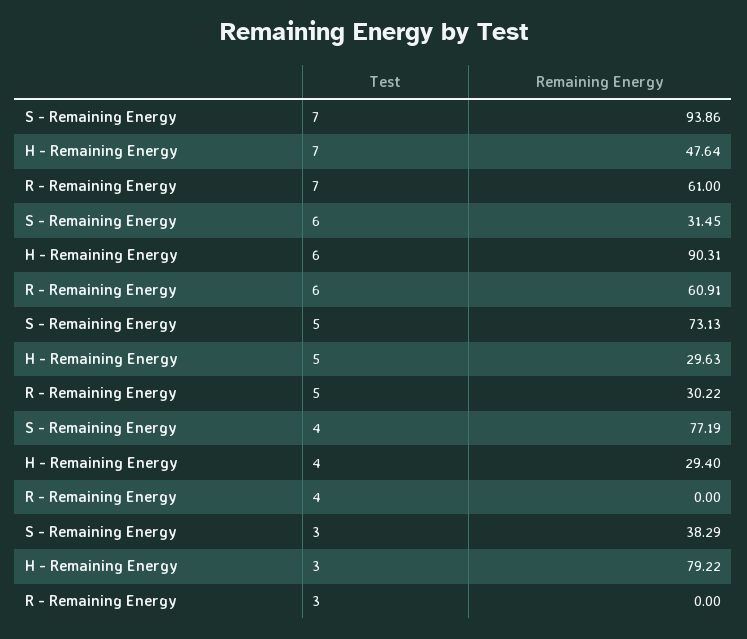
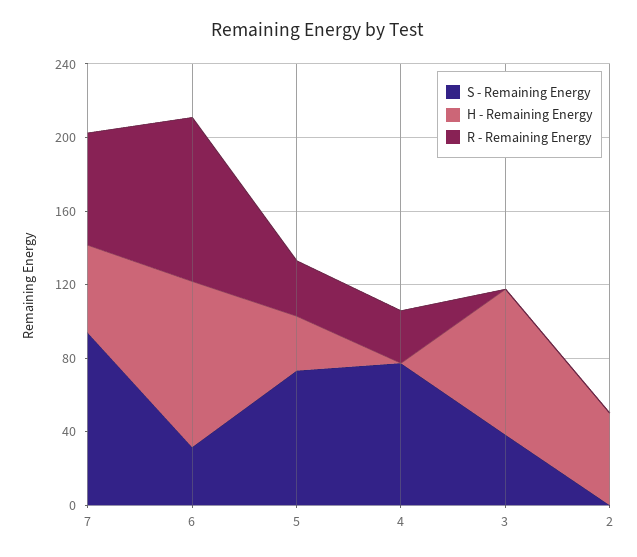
  {
    "S - Remaining Energy": {
      "7": 93.86,
      "6": 31.45,
      "5": 73.13,
      "4": 77.19,
-     "3": 38.29
+     "3": 38.29,
+     "2": 0
    },
    "H - Remaining Energy": {
      "7": 47.64,
      "6": 90.31,
      "5": 29.63,
-     "4": 29.4,
+     "4": 0,
-     "3": 79.22
+     "3": 79.22,
+     "2": 50
    },
    "R - Remaining Energy": {
      "7": 61,
-     "6": 60.91,
+     "6": 90,
      "5": 30.22,
-     "4": 0,
+     "4": 30,
-     "3": 0
+     "3": 0,
+     "2": 0
    }
  }

